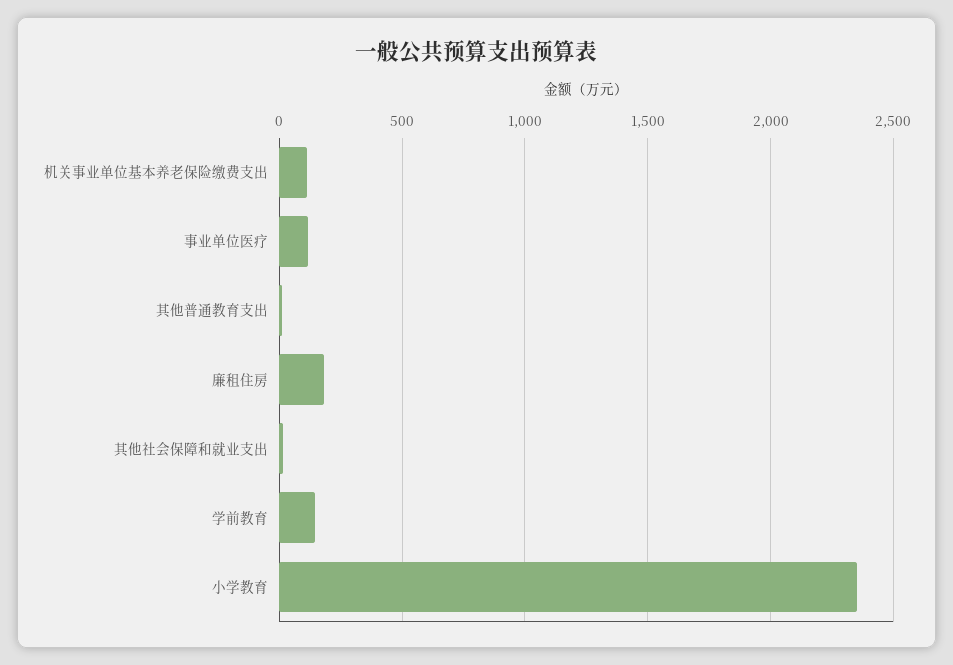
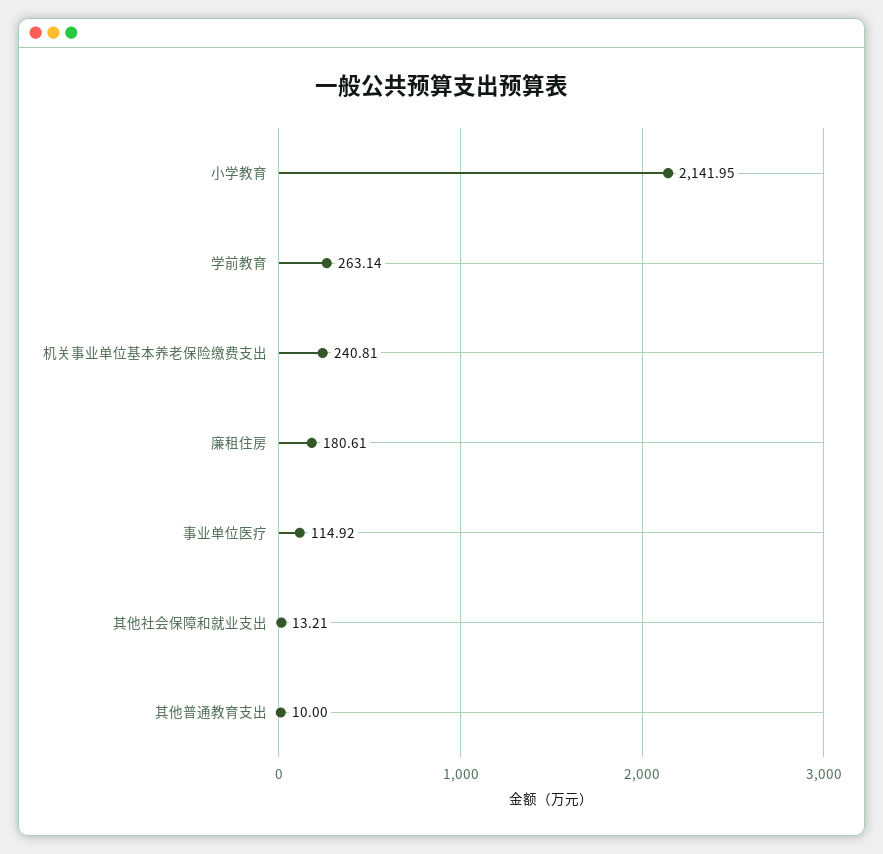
  {
-   "机关事业单位基本养老保险缴费支出": 100,
+   "机关事业单位基本养老保险缴费支出": 240.81,
    "事业单位医疗": 114.92,
    "其他普通教育支出": 10,
    "廉租住房": 180.61,
    "其他社会保障和就业支出": 13.21,
-   "学前教育": 150,
+   "学前教育": 263.14,
-   "小学教育": 2350
+   "小学教育": 2141.95
  }

